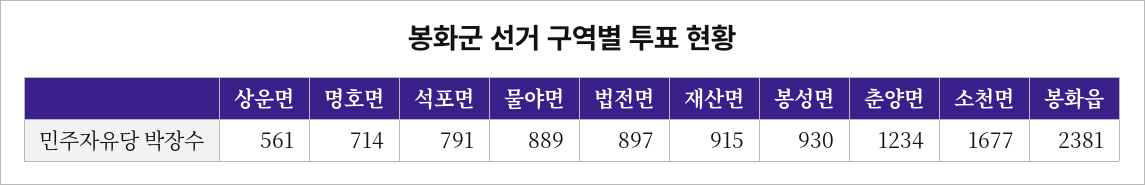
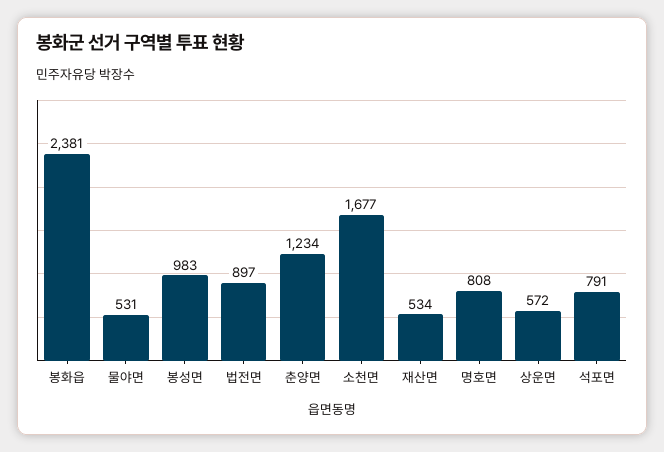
  {
-   "상운면": 561,
+   "상운면": 572,
-   "명호면": 714,
+   "명호면": 808,
    "석포면": 791,
-   "물야면": 889,
+   "물야면": 531,
    "법전면": 897,
-   "재산면": 915,
+   "재산면": 534,
-   "봉성면": 930,
+   "봉성면": 983,
    "춘양면": 1234,
    "소천면": 1677,
    "봉화읍": 2381
  }

